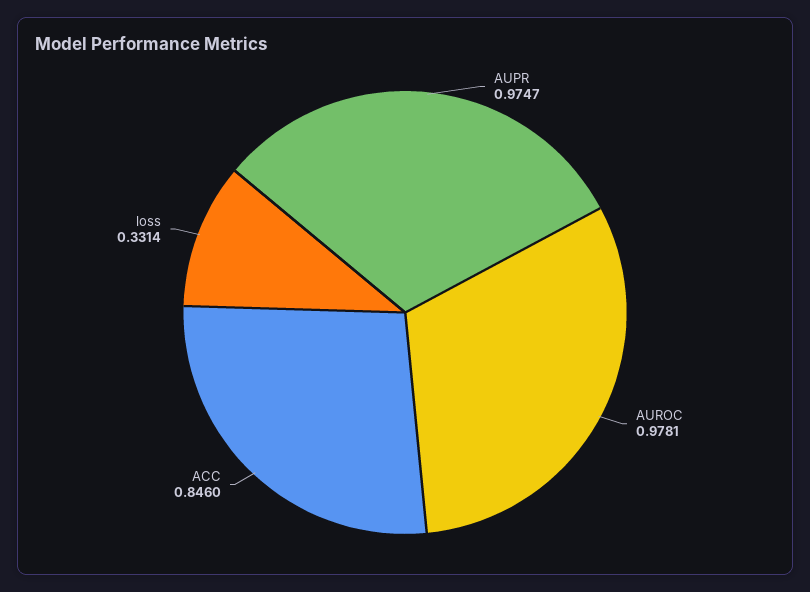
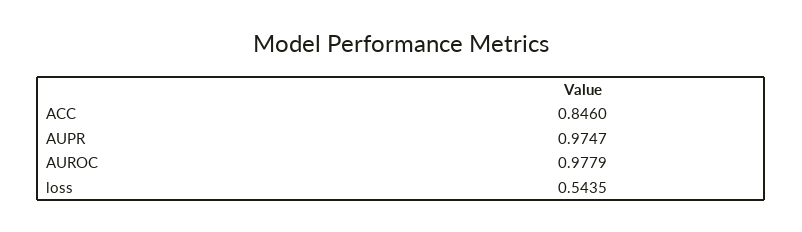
  {
    "AUPR": 0.9747,
-   "AUROC": 0.9781,
+   "AUROC": 0.9779,
    "ACC": 0.846,
-   "loss": 0.3314
+   "loss": 0.5435
  }

